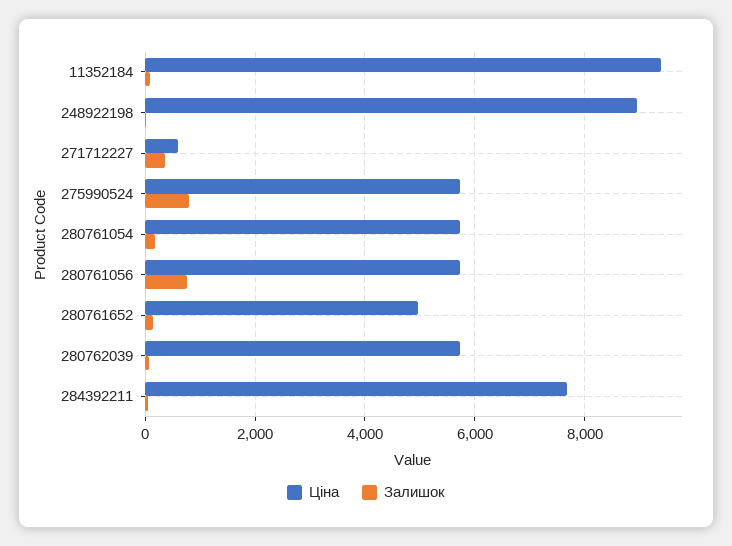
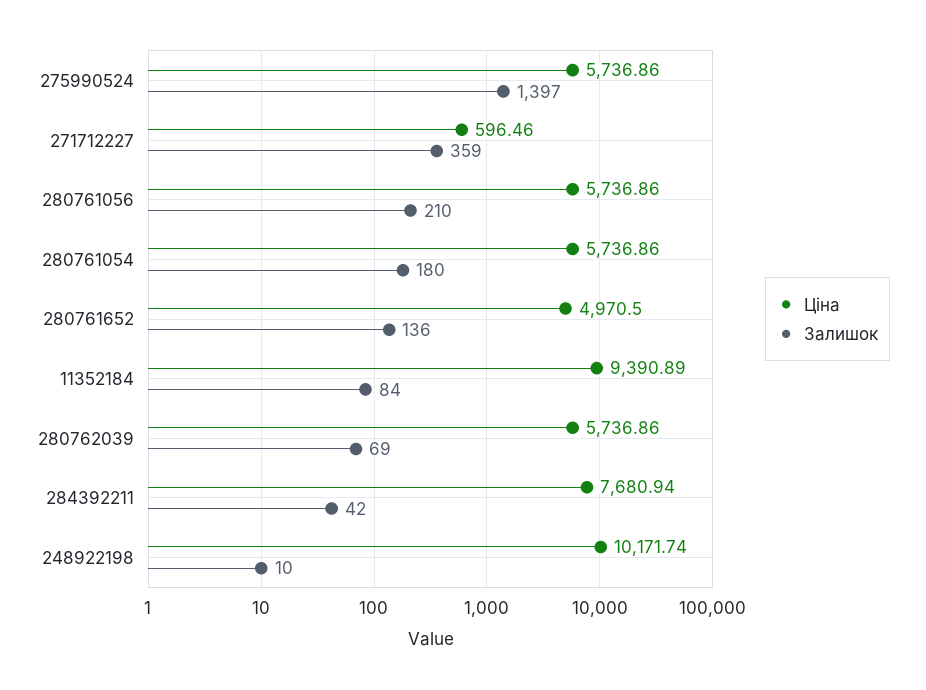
  {
    "Ціна": {
      "11352184": 9390.89,
-     "248922198": 9000,
+     "248922198": 10171.74,
      "271712227": 596.46,
      "275990524": 5736.86,
      "280761054": 5736.86,
      "280761056": 5736.86,
      "280761652": 4970.5,
      "280762039": 5736.86,
      "284392211": 7680.94
    },
    "Залишок": {
      "11352184": 84,
      "248922198": 10,
      "271712227": 359,
-     "275990524": 800,
+     "275990524": 1397,
      "280761054": 180,
-     "280761056": 800,
+     "280761056": 210,
      "280761652": 136,
      "280762039": 69,
      "284392211": 42
    }
  }

